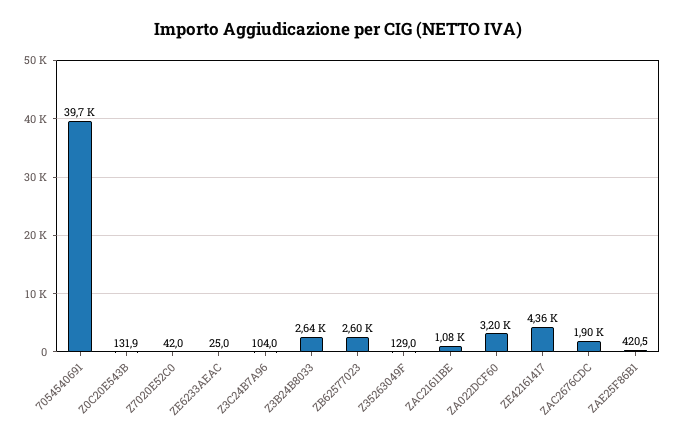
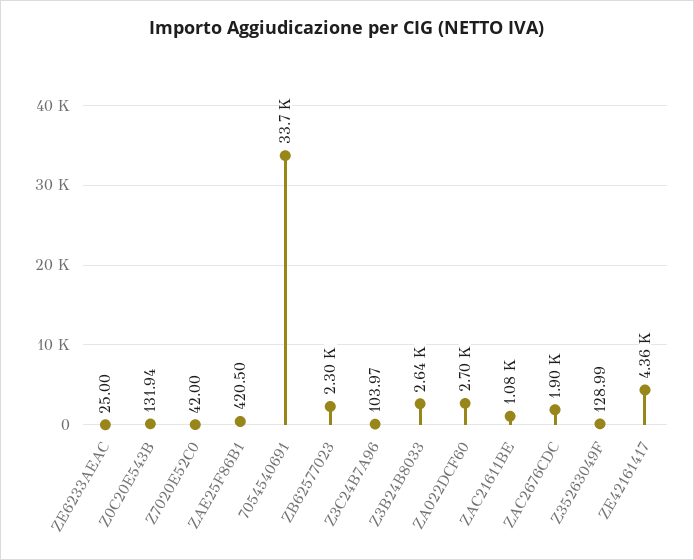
  {
-   "7054540691": 39700,
+   "7054540691": 33700,
    "Z0C20E543B": 131.94,
    "Z7020E52C0": 42,
    "ZE6233AEAC": 25,
    "Z3C24B7A96": 103.97,
    "Z3B24B8033": 2640,
-   "ZB62577023": 2600,
+   "ZB62577023": 2300,
    "Z35263049F": 128.99,
    "ZAC21611BE": 1080,
-   "ZA022DCF60": 3200,
+   "ZA022DCF60": 2700,
    "ZE42161417": 4360,
    "ZAC2676CDC": 1900,
    "ZAE25F86B1": 420.5
  }

